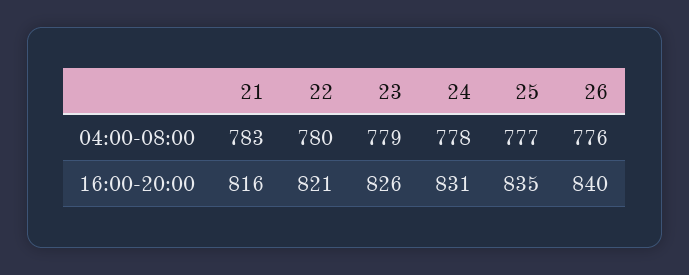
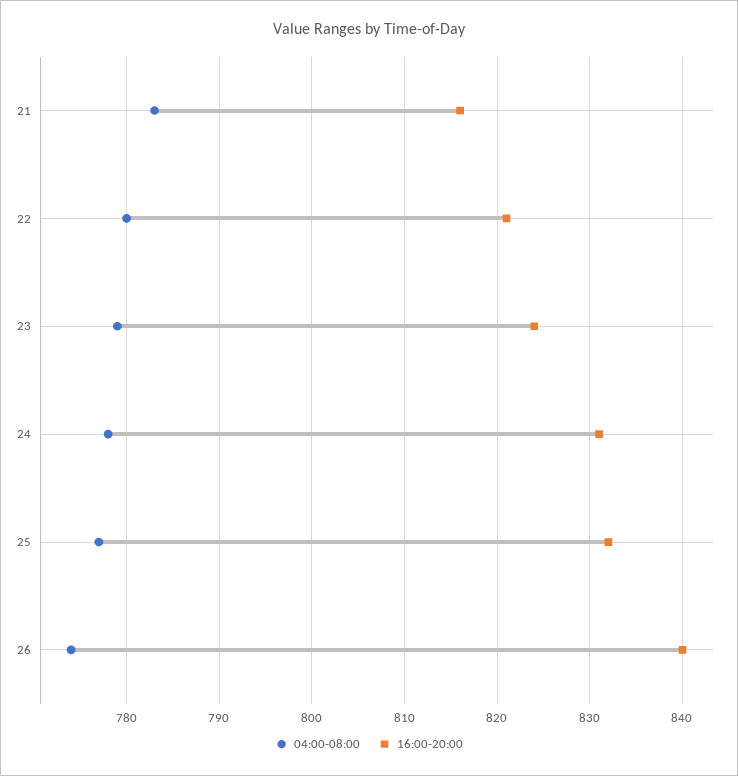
  {
    "04:00-08:00": {
      "21": 783,
      "22": 780,
      "23": 779,
      "24": 778,
      "25": 777,
-     "26": 776
+     "26": 774
    },
    "16:00-20:00": {
      "21": 816,
      "22": 821,
-     "23": 826,
+     "23": 824,
      "24": 831,
-     "25": 835,
+     "25": 832,
      "26": 840
    }
  }

